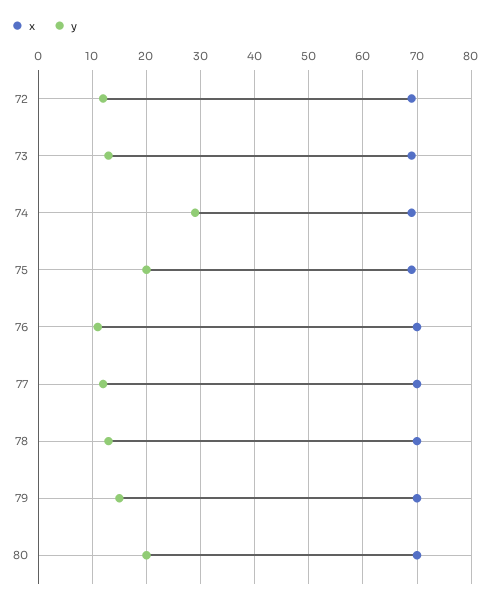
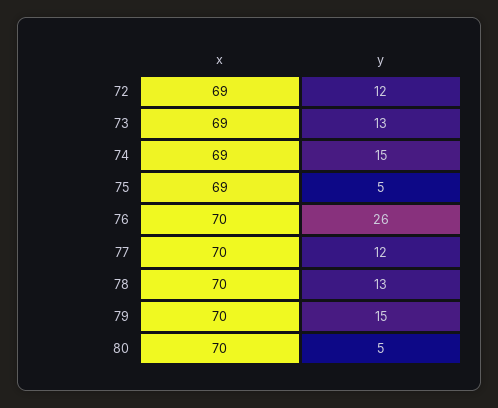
  {
    "x": {
      "72": 69,
      "73": 69,
      "74": 69,
      "75": 69,
      "76": 70,
      "77": 70,
      "78": 70,
      "79": 70,
      "80": 70
    },
    "y": {
      "72": 12,
      "73": 13,
-     "74": 30,
+     "74": 15,
-     "75": 20,
+     "75": 5,
-     "76": 10,
+     "76": 26,
      "77": 12,
      "78": 13,
      "79": 15,
-     "80": 20
+     "80": 5
    }
  }

